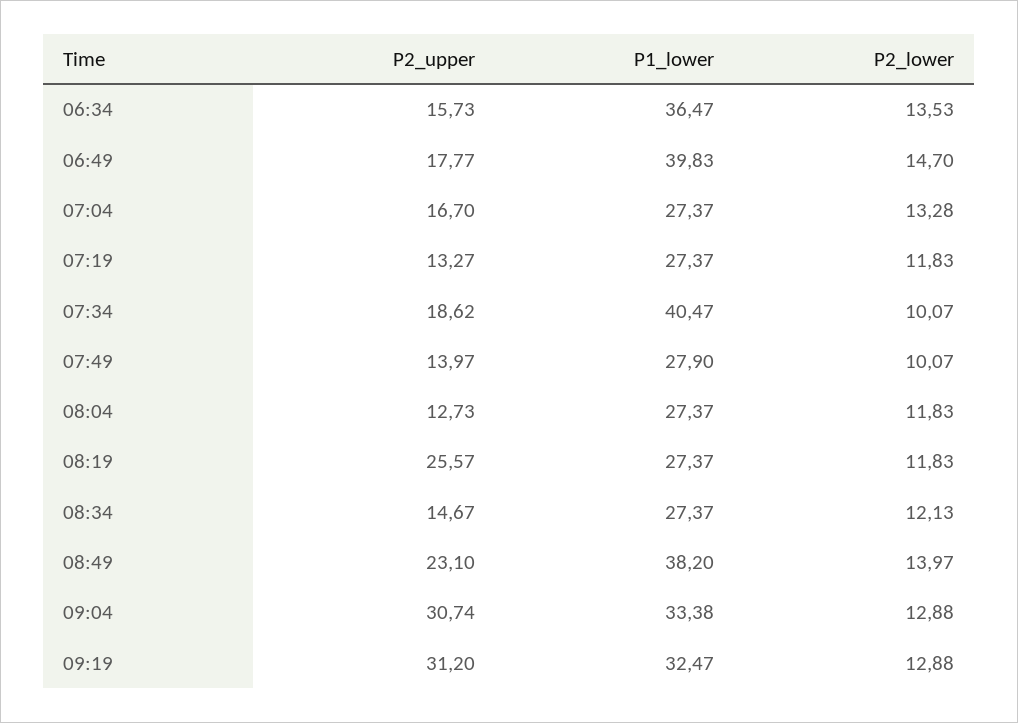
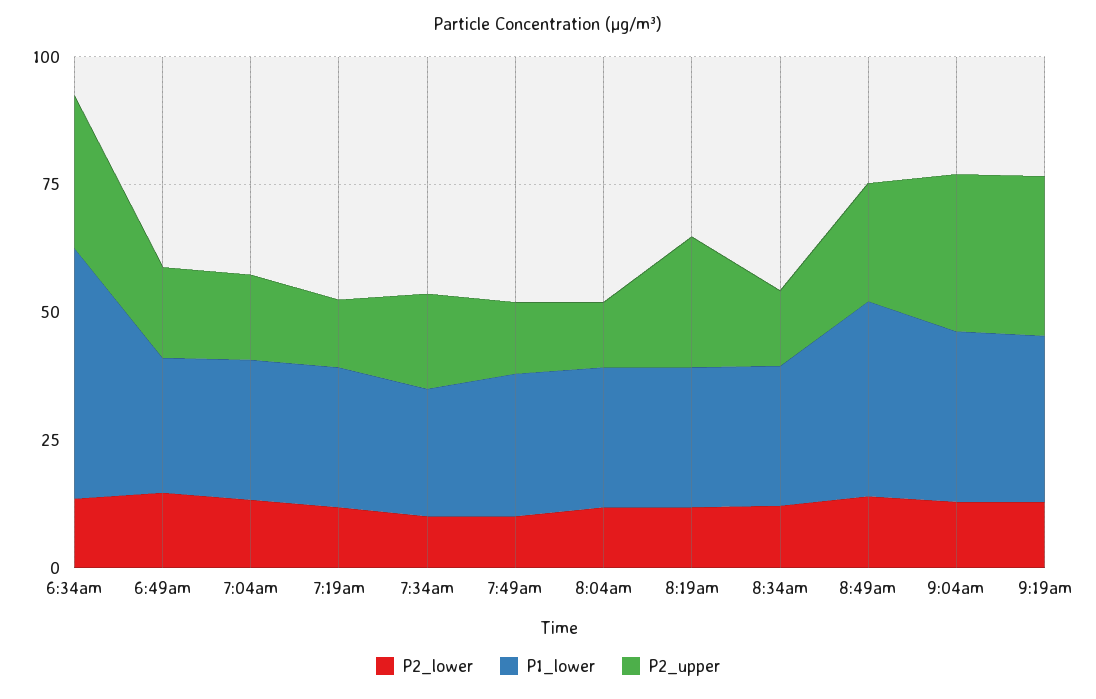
  {
    "P2_upper": {
-     "06:34": 15.73,
+     "06:34": 30,
      "06:49": 17.77,
      "07:04": 16.7,
      "07:19": 13.27,
      "07:34": 18.62,
      "07:49": 13.97,
      "08:04": 12.73,
      "08:19": 25.57,
      "08:34": 14.67,
      "08:49": 23.1,
      "09:04": 30.74,
      "09:19": 31.2
    },
    "P1_lower": {
-     "06:34": 36.47,
+     "06:34": 50,
-     "06:49": 39.83,
+     "06:49": 25,
      "07:04": 27.37,
      "07:19": 27.37,
-     "07:34": 40.47,
+     "07:34": 25,
      "07:49": 27.9,
      "08:04": 27.37,
      "08:19": 27.37,
      "08:34": 27.37,
      "08:49": 38.2,
      "09:04": 33.38,
      "09:19": 32.47
    },
    "P2_lower": {
      "06:34": 13.53,
      "06:49": 14.7,
      "07:04": 13.28,
      "07:19": 11.83,
      "07:34": 10.07,
      "07:49": 10.07,
      "08:04": 11.83,
      "08:19": 11.83,
      "08:34": 12.13,
      "08:49": 13.97,
      "09:04": 12.88,
      "09:19": 12.88
    }
  }

